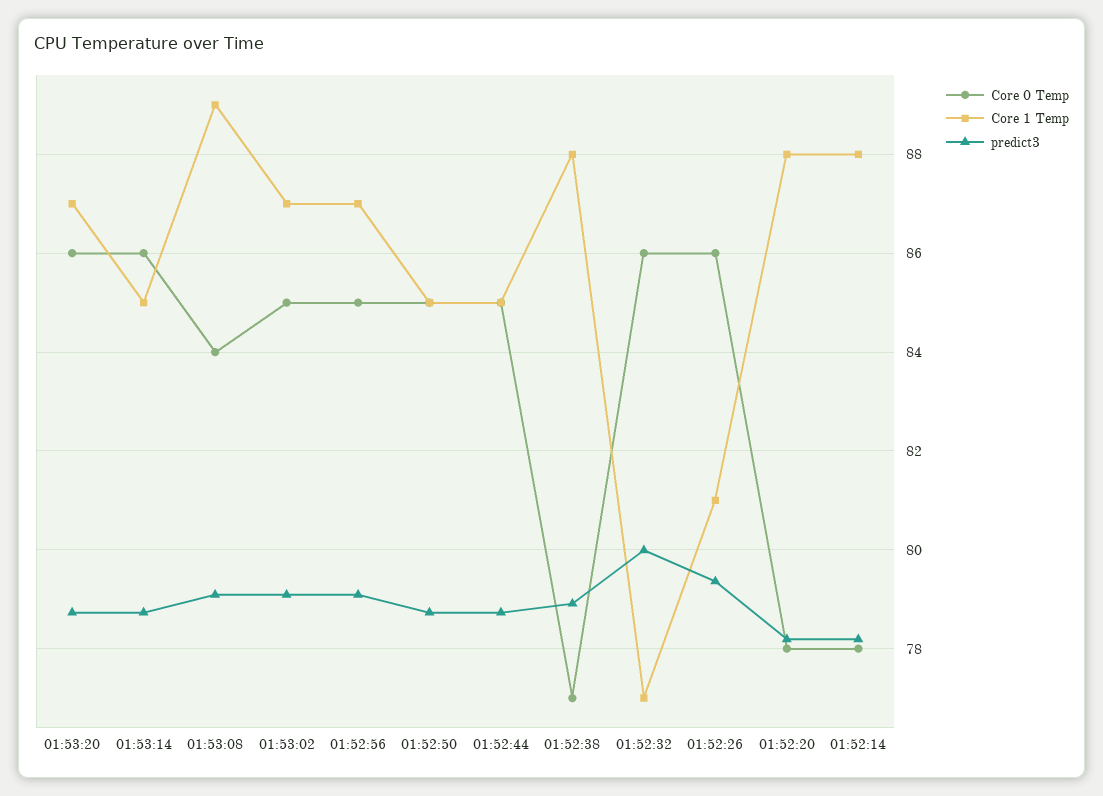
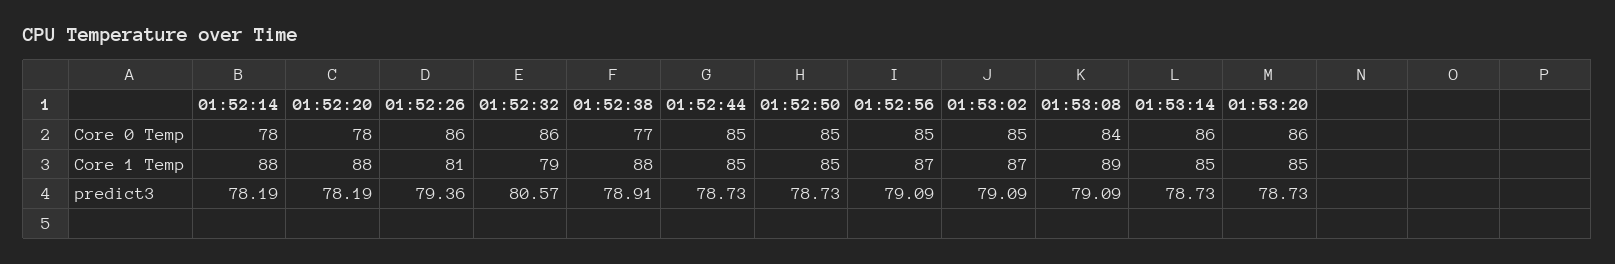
  {
    "Core 0 Temp": {
      "01:53:20": 86,
      "01:53:14": 86,
      "01:53:08": 84,
      "01:53:02": 85,
      "01:52:56": 85,
      "01:52:50": 85,
      "01:52:44": 85,
      "01:52:38": 77,
      "01:52:32": 86,
      "01:52:26": 86,
      "01:52:20": 78,
      "01:52:14": 78
    },
    "Core 1 Temp": {
-     "01:53:20": 87,
+     "01:53:20": 85,
      "01:53:14": 85,
      "01:53:08": 89,
      "01:53:02": 87,
      "01:52:56": 87,
      "01:52:50": 85,
      "01:52:44": 85,
      "01:52:38": 88,
-     "01:52:32": 77,
+     "01:52:32": 79,
      "01:52:26": 81,
      "01:52:20": 88,
      "01:52:14": 88
    },
    "predict3": {
      "01:53:20": 78.73,
      "01:53:14": 78.73,
      "01:53:08": 79.09,
      "01:53:02": 79.09,
      "01:52:56": 79.09,
      "01:52:50": 78.73,
      "01:52:44": 78.73,
      "01:52:38": 78.91,
-     "01:52:32": 80,
+     "01:52:32": 80.57,
      "01:52:26": 79.36,
      "01:52:20": 78.19,
      "01:52:14": 78.19
    }
  }

